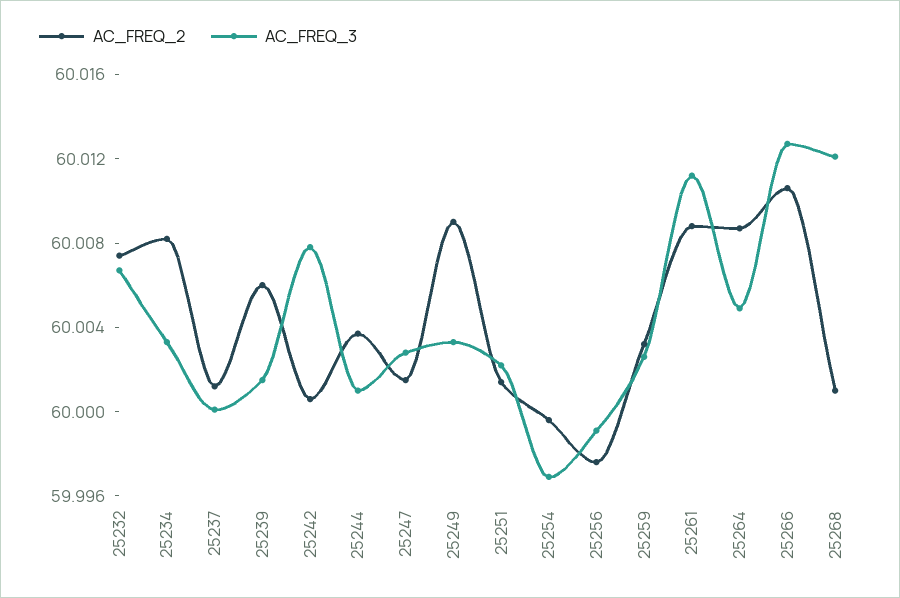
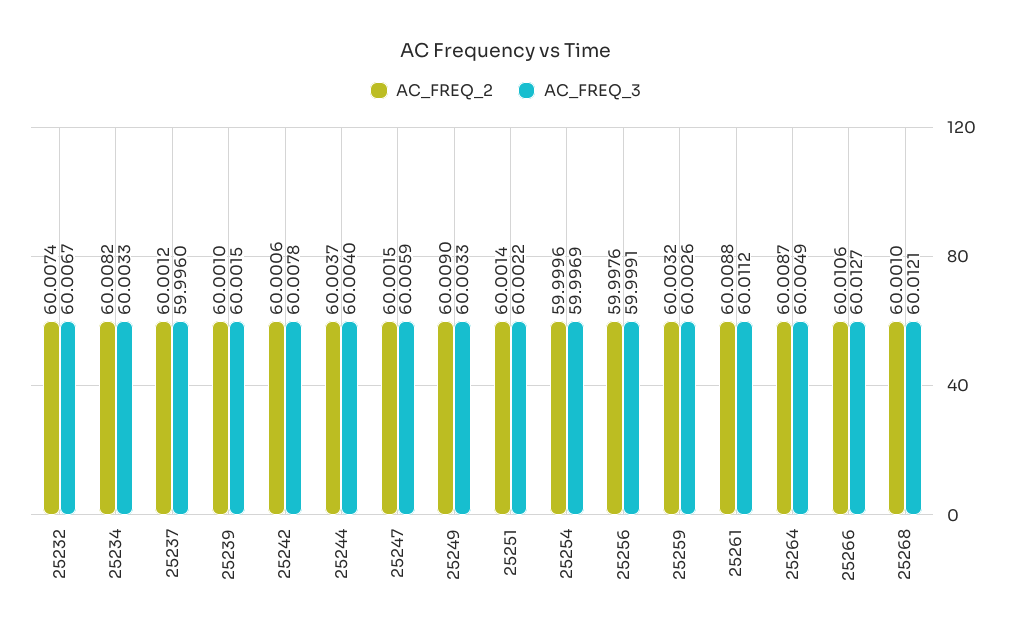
  {
    "AC_FREQ_2": {
      "25232": 60.0074,
      "25234": 60.0082,
      "25237": 60.0012,
-     "25239": 60.006,
+     "25239": 60.001,
      "25242": 60.0006,
      "25244": 60.0037,
      "25247": 60.0015,
      "25249": 60.009,
      "25251": 60.0014,
      "25254": 59.9996,
      "25256": 59.9976,
      "25259": 60.0032,
      "25261": 60.0088,
      "25264": 60.0087,
      "25266": 60.0106,
      "25268": 60.001
    },
    "AC_FREQ_3": {
      "25232": 60.0067,
      "25234": 60.0033,
-     "25237": 60,
+     "25237": 59.996,
      "25239": 60.0015,
      "25242": 60.0078,
-     "25244": 60.001,
+     "25244": 60.004,
-     "25247": 60.003,
+     "25247": 60.0059,
      "25249": 60.0033,
      "25251": 60.0022,
      "25254": 59.9969,
      "25256": 59.9991,
      "25259": 60.0026,
      "25261": 60.0112,
      "25264": 60.0049,
      "25266": 60.0127,
      "25268": 60.0121
    }
  }

